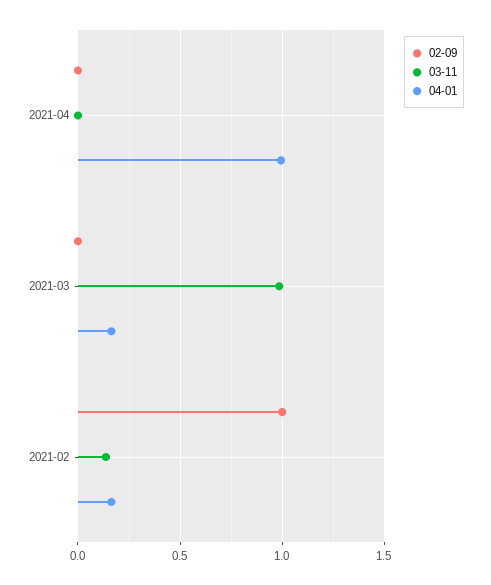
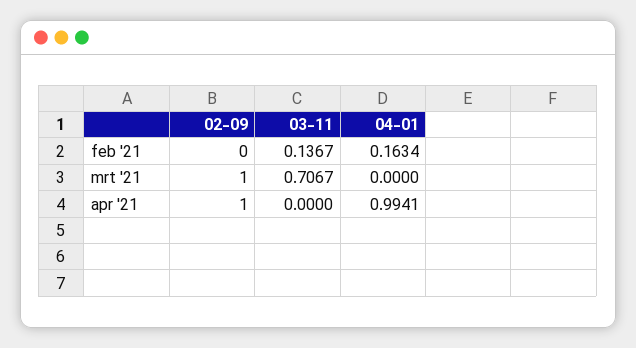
  {
    "02-09": {
-     "2021-04": 0,
+     "2021-04": 1,
-     "2021-03": 0,
+     "2021-03": 1,
-     "2021-02": 1
+     "2021-02": 0
    },
    "03-11": {
      "2021-04": 0,
-     "2021-03": 1,
+     "2021-03": 0.7067,
      "2021-02": 0.1367
    },
    "04-01": {
      "2021-04": 0.9941,
-     "2021-03": 0.15,
+     "2021-03": 0,
      "2021-02": 0.1634
    }
  }

